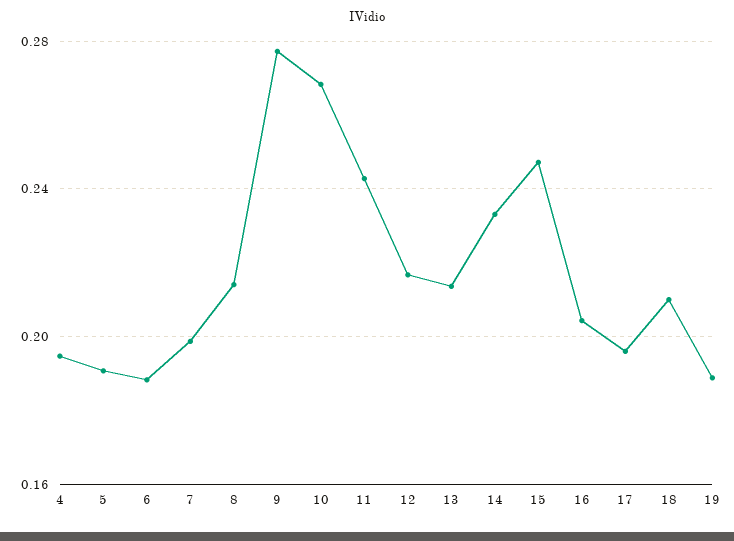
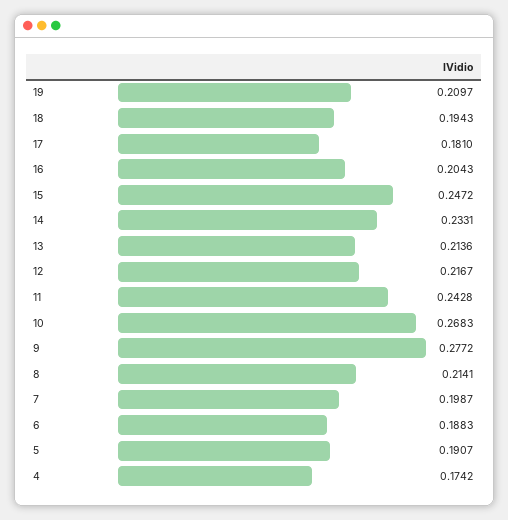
  {
-   "4": 0.195,
+   "4": 0.1742,
    "5": 0.1907,
    "6": 0.1883,
    "7": 0.1987,
    "8": 0.2141,
    "9": 0.2772,
    "10": 0.2683,
    "11": 0.2428,
    "12": 0.2167,
    "13": 0.2136,
    "14": 0.2331,
    "15": 0.2472,
    "16": 0.2043,
-   "17": 0.195,
+   "17": 0.181,
-   "18": 0.21,
+   "18": 0.1943,
-   "19": 0.19
+   "19": 0.2097
  }

